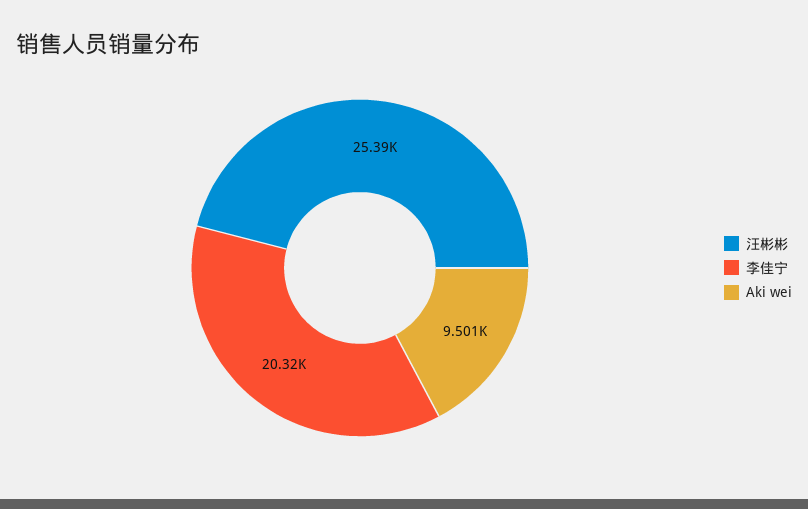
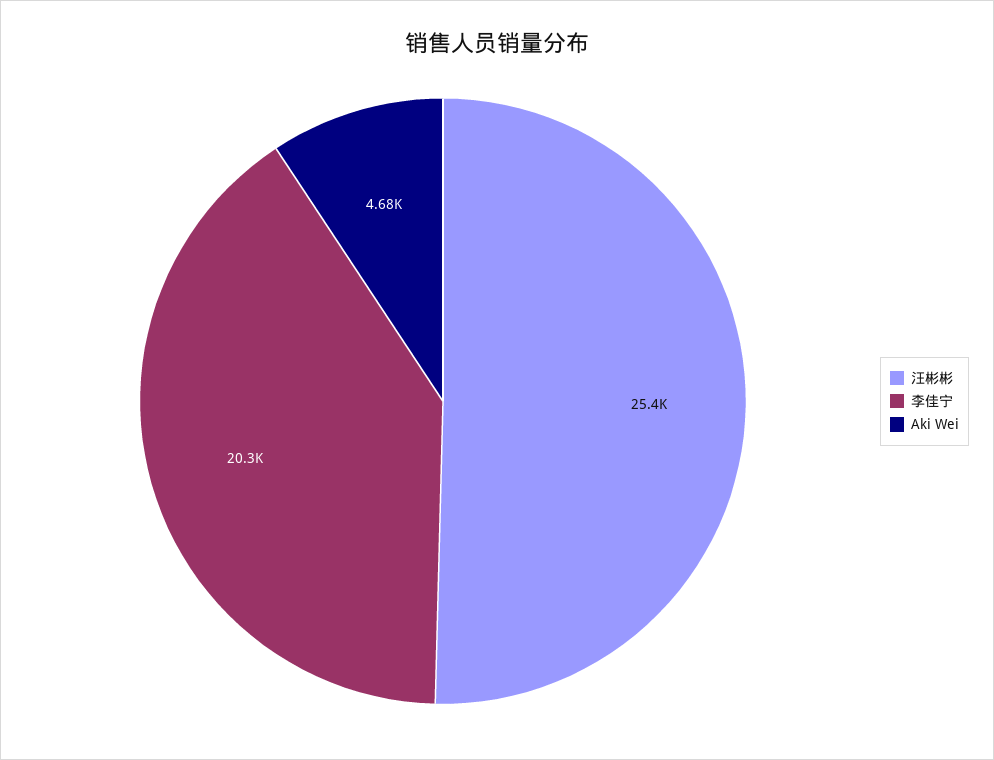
  {
    "汪彬彬": 25390,
    "李佳宁": 20320,
-   "Aki wei": 9501
+   "Aki wei": 4680
  }

